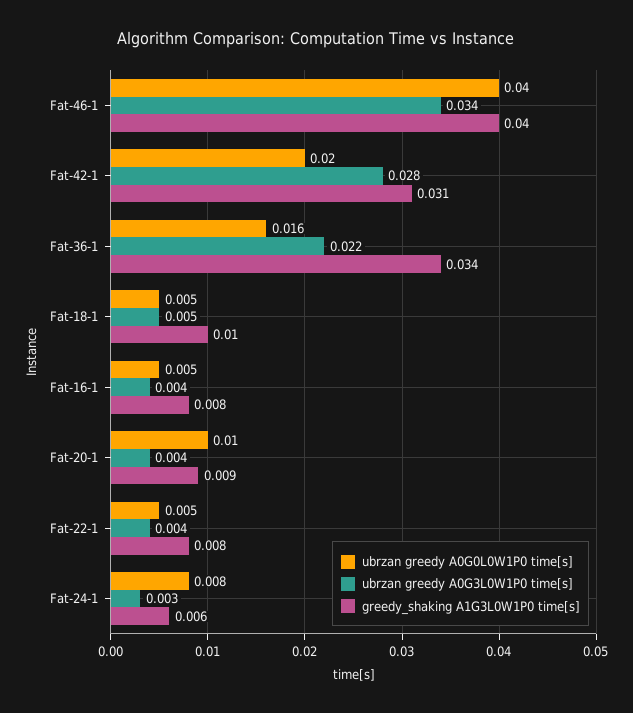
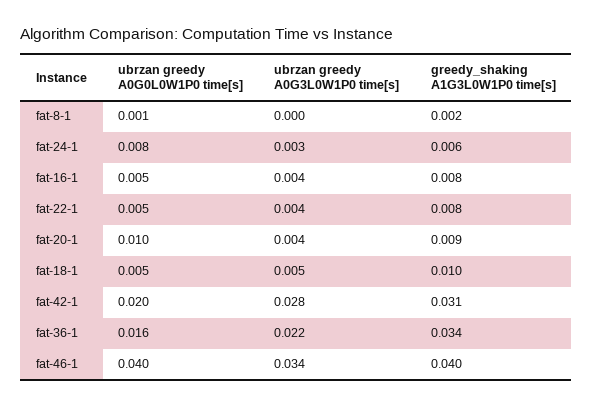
  {
    "ubrzan greedy A0G0L0W1P0 time[s]": {
      "Fat-46-1": 0.04,
      "Fat-42-1": 0.02,
      "Fat-36-1": 0.016,
      "Fat-18-1": 0.005,
      "Fat-16-1": 0.005,
      "Fat-20-1": 0.01,
      "Fat-22-1": 0.005,
-     "Fat-24-1": 0.008
+     "Fat-24-1": 0.008,
+     "fat-8-1": 0.001
    },
    "ubrzan greedy A0G3L0W1P0 time[s]": {
      "Fat-46-1": 0.034,
      "Fat-42-1": 0.028,
      "Fat-36-1": 0.022,
      "Fat-18-1": 0.005,
      "Fat-16-1": 0.004,
      "Fat-20-1": 0.004,
      "Fat-22-1": 0.004,
-     "Fat-24-1": 0.003
+     "Fat-24-1": 0.003,
+     "fat-8-1": 0
    },
    "greedy_shaking A1G3L0W1P0 time[s]": {
      "Fat-46-1": 0.04,
      "Fat-42-1": 0.031,
      "Fat-36-1": 0.034,
      "Fat-18-1": 0.01,
      "Fat-16-1": 0.008,
      "Fat-20-1": 0.009,
      "Fat-22-1": 0.008,
-     "Fat-24-1": 0.006
+     "Fat-24-1": 0.006,
+     "fat-8-1": 0.002
    }
  }

